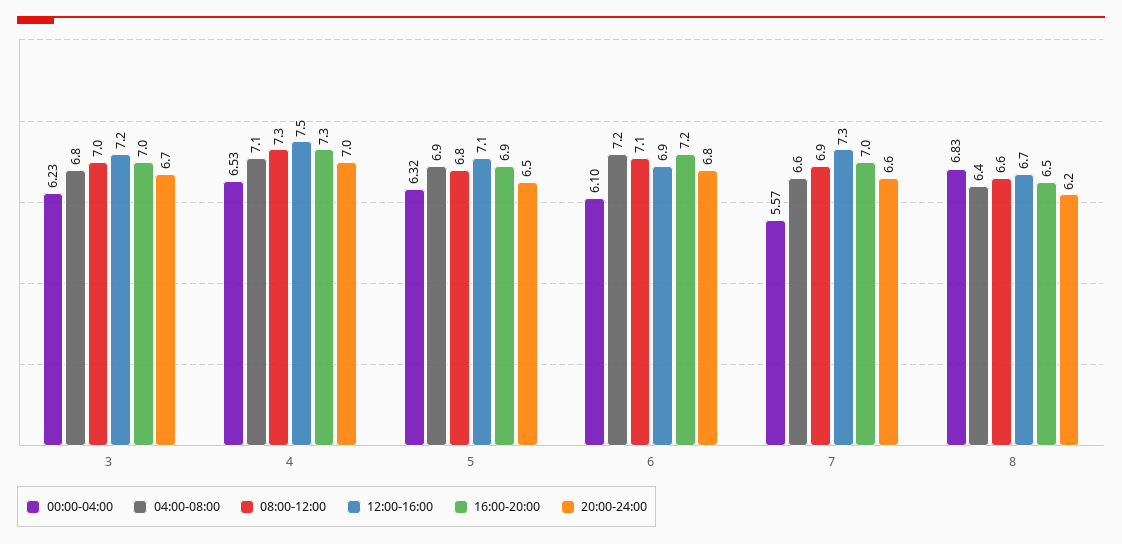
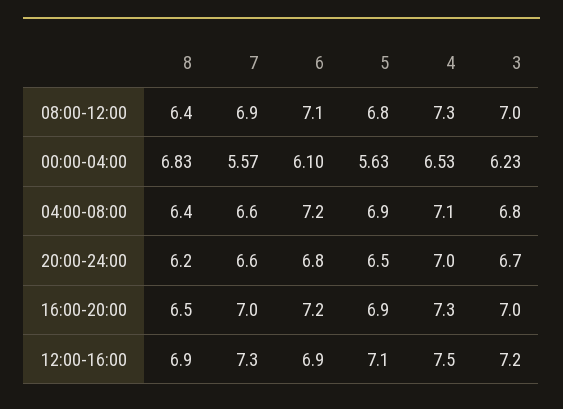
  {
    "00:00-04:00": {
      "3": 6.23,
      "4": 6.53,
-     "5": 6.32,
+     "5": 5.63,
      "6": 6.1,
      "7": 5.57,
      "8": 6.83
    },
    "04:00-08:00": {
      "3": 6.8,
      "4": 7.1,
      "5": 6.9,
      "6": 7.2,
      "7": 6.6,
      "8": 6.4
    },
    "08:00-12:00": {
      "3": 7,
      "4": 7.3,
      "5": 6.8,
      "6": 7.1,
      "7": 6.9,
-     "8": 6.6
+     "8": 6.4
    },
    "12:00-16:00": {
      "3": 7.2,
      "4": 7.5,
      "5": 7.1,
      "6": 6.9,
      "7": 7.3,
-     "8": 6.7
+     "8": 6.9
    },
    "16:00-20:00": {
      "3": 7,
      "4": 7.3,
      "5": 6.9,
      "6": 7.2,
      "7": 7,
      "8": 6.5
    },
    "20:00-24:00": {
      "3": 6.7,
      "4": 7,
      "5": 6.5,
      "6": 6.8,
      "7": 6.6,
      "8": 6.2
    }
  }

